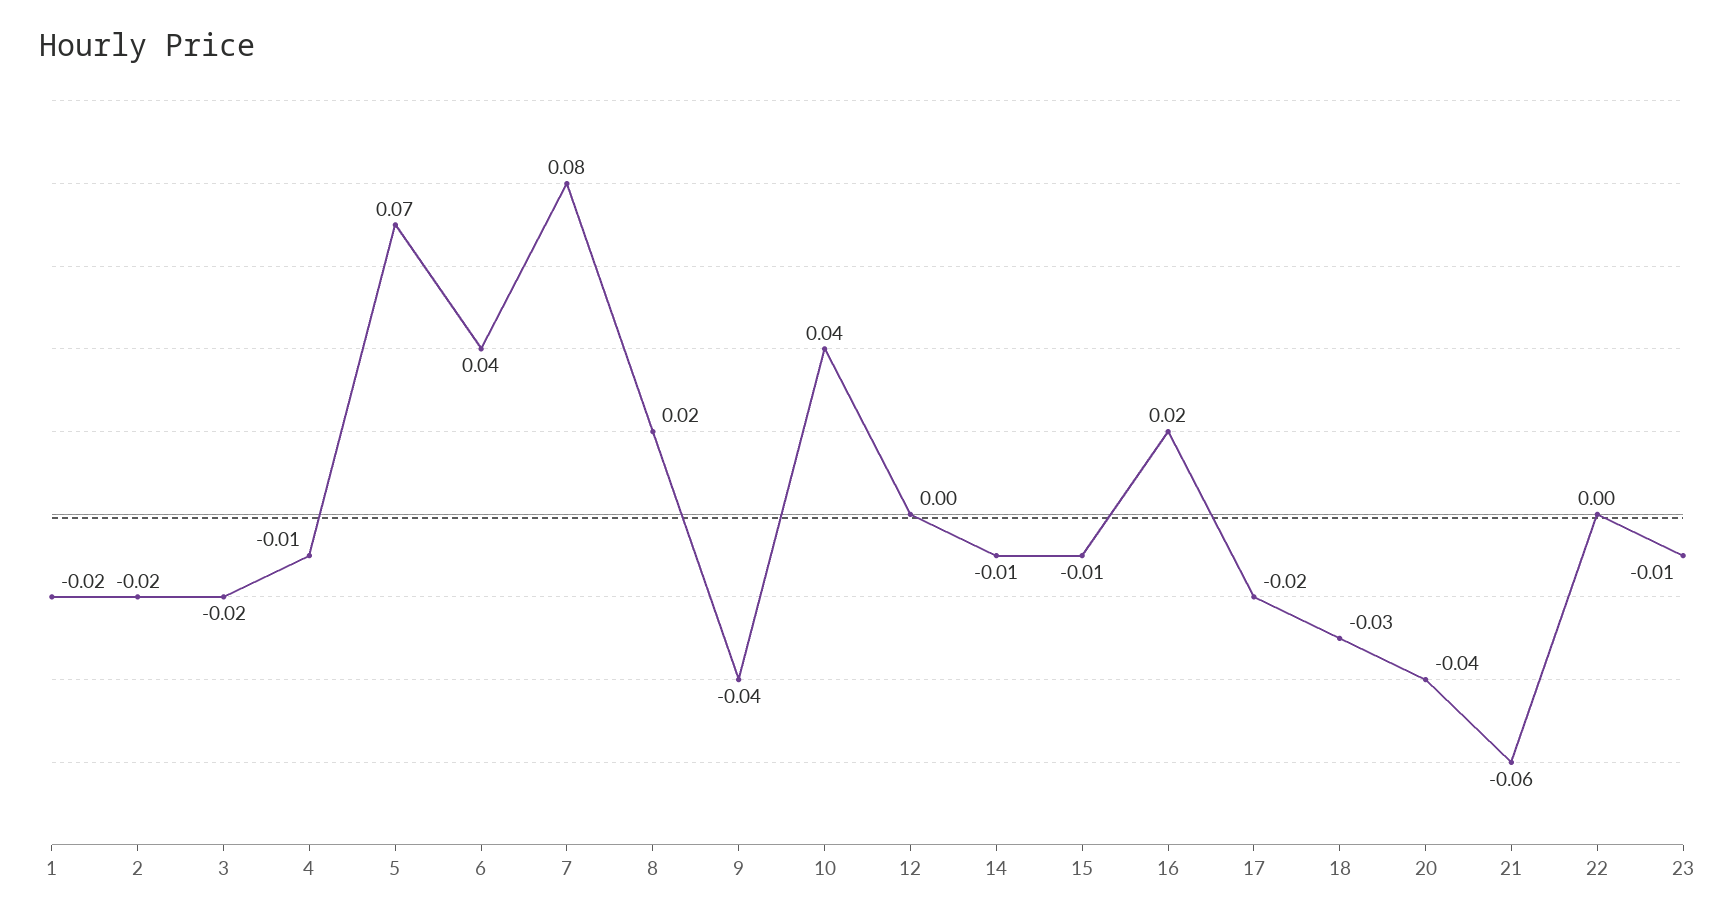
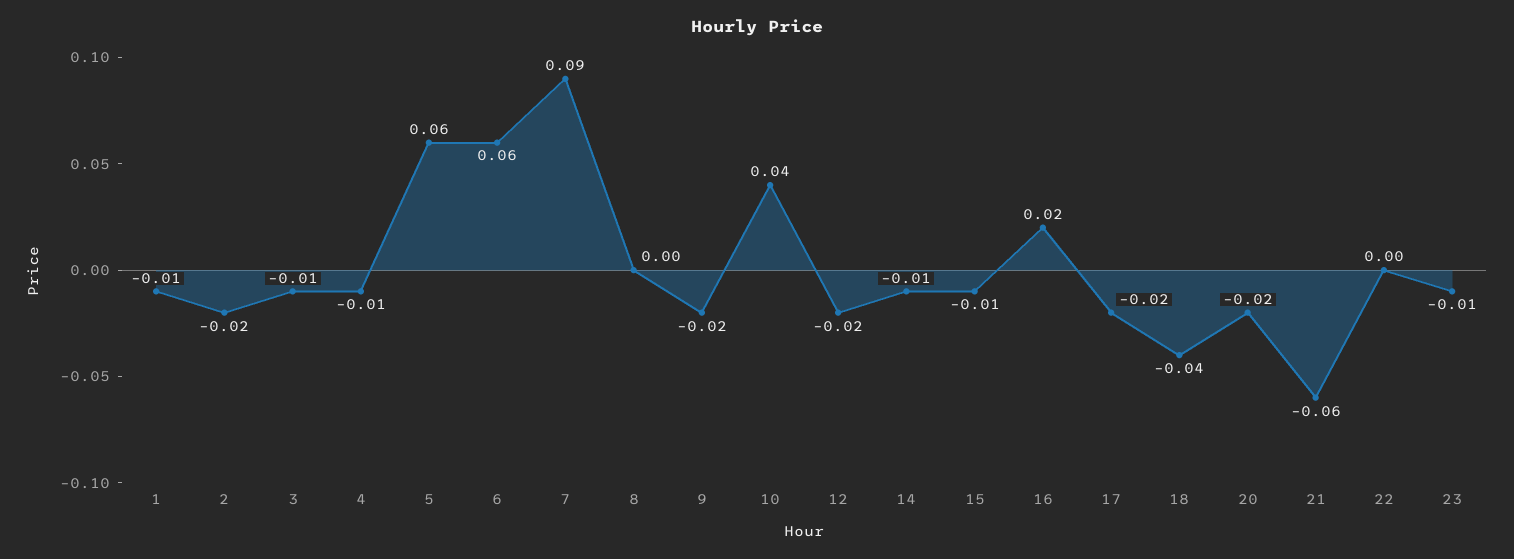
  {
-   "1": -0.02,
+   "1": -0.01,
    "2": -0.02,
-   "3": -0.02,
+   "3": -0.01,
    "4": -0.01,
-   "5": 0.07,
+   "5": 0.06,
-   "6": 0.04,
+   "6": 0.06,
-   "7": 0.08,
+   "7": 0.09,
-   "8": 0.02,
+   "8": 0,
-   "9": -0.04,
+   "9": -0.02,
    "10": 0.04,
-   "12": 0,
+   "12": -0.02,
    "14": -0.01,
    "15": -0.01,
    "16": 0.02,
    "17": -0.02,
-   "18": -0.03,
+   "18": -0.04,
-   "20": -0.04,
+   "20": -0.02,
    "21": -0.06,
    "22": 0,
    "23": -0.01
  }

